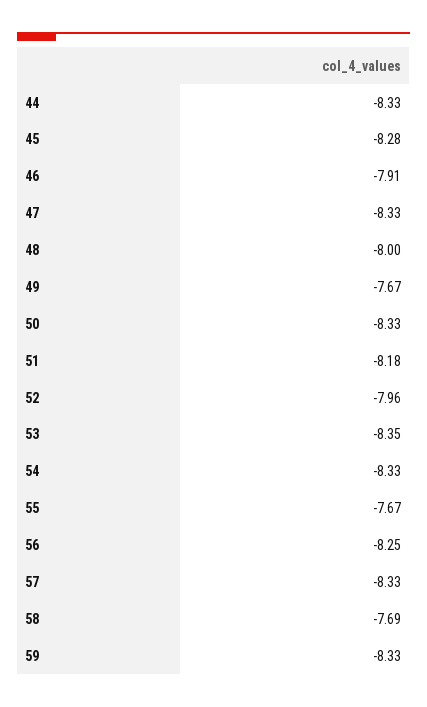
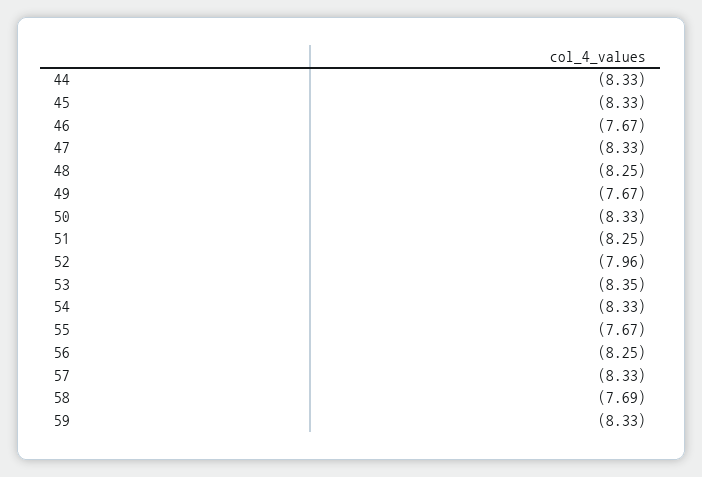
  {
    "44": -8.33,
-   "45": -8.28,
+   "45": -8.33,
-   "46": -7.91,
+   "46": -7.67,
    "47": -8.33,
-   "48": -8,
+   "48": -8.25,
    "49": -7.67,
    "50": -8.33,
-   "51": -8.18,
+   "51": -8.25,
    "52": -7.96,
    "53": -8.35,
    "54": -8.33,
    "55": -7.67,
    "56": -8.25,
    "57": -8.33,
    "58": -7.69,
    "59": -8.33
  }

